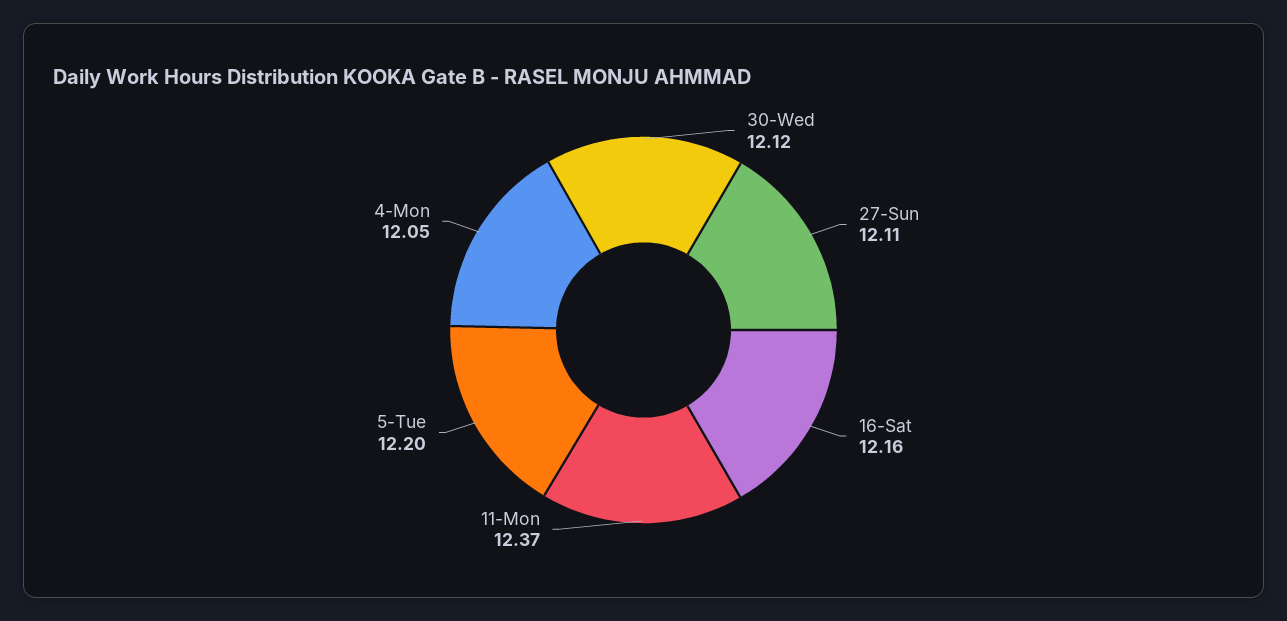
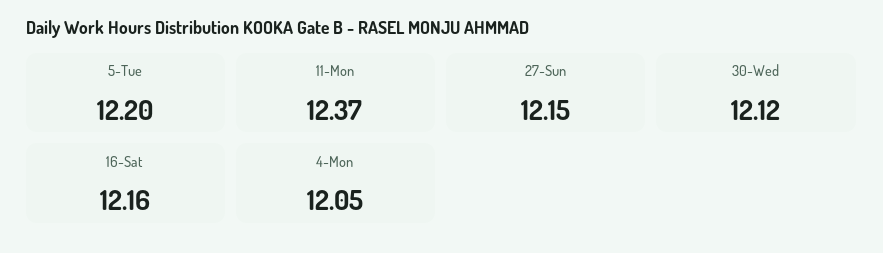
  {
    "30-Wed": 12.12,
-   "27-Sun": 12.11,
+   "27-Sun": 12.15,
    "16-Sat": 12.16,
    "11-Mon": 12.37,
    "5-Tue": 12.2,
    "4-Mon": 12.05
  }

